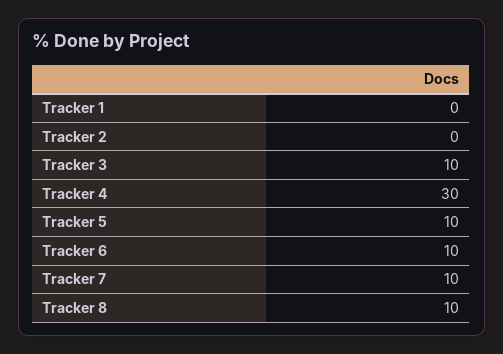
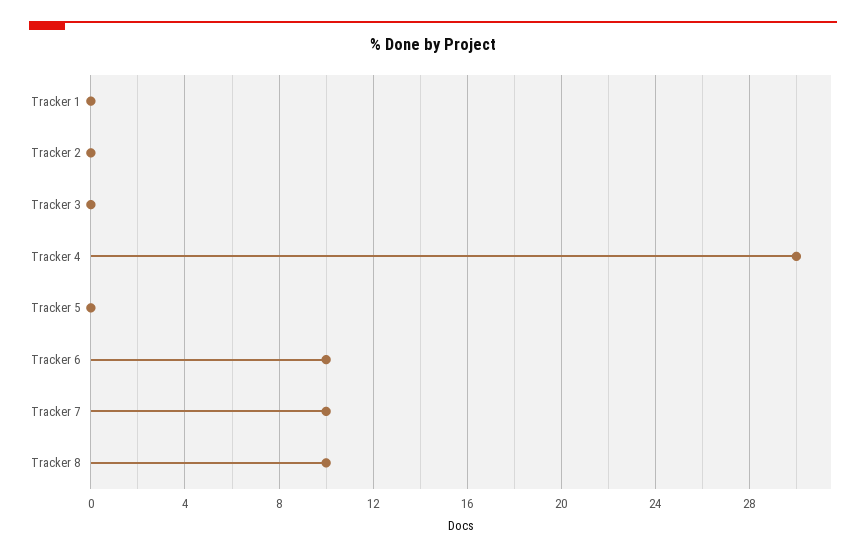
  {
    "Tracker 1": 0,
    "Tracker 2": 0,
-   "Tracker 3": 10,
+   "Tracker 3": 0,
    "Tracker 4": 30,
-   "Tracker 5": 10,
+   "Tracker 5": 0,
    "Tracker 6": 10,
    "Tracker 7": 10,
    "Tracker 8": 10
  }

